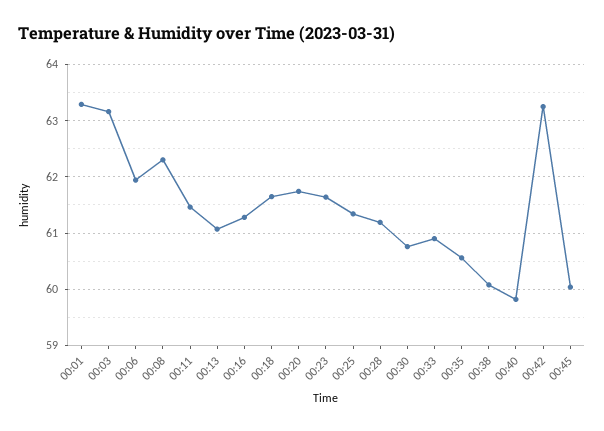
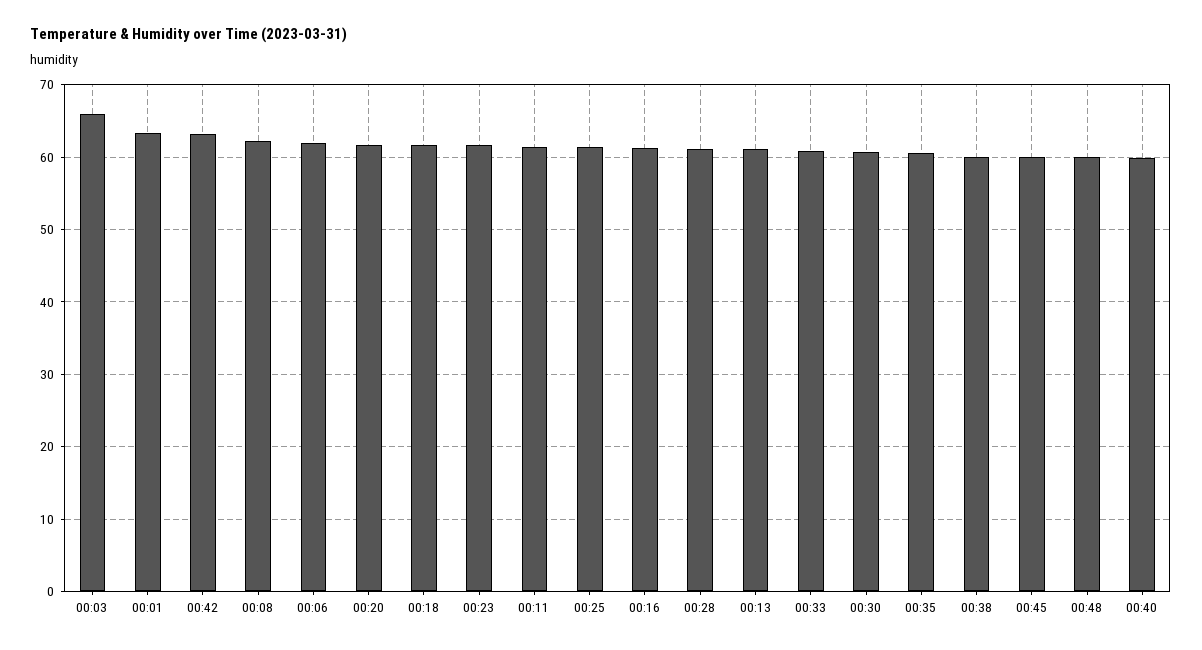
  {
    "00:01": 63.2,
-   "00:03": 63.2,
+   "00:03": 66,
    "00:06": 62,
    "00:08": 62.4,
    "00:11": 61.4,
    "00:13": 61,
    "00:16": 61.2,
    "00:18": 61.6,
    "00:20": 61.8,
    "00:23": 61.6,
    "00:25": 61.4,
    "00:28": 61.2,
    "00:30": 60.8,
    "00:33": 61,
    "00:35": 60.6,
    "00:38": 60,
    "00:40": 59.8,
    "00:42": 63.2,
-   "00:45": 60
+   "00:45": 60,
+   "00:48": 60
  }

